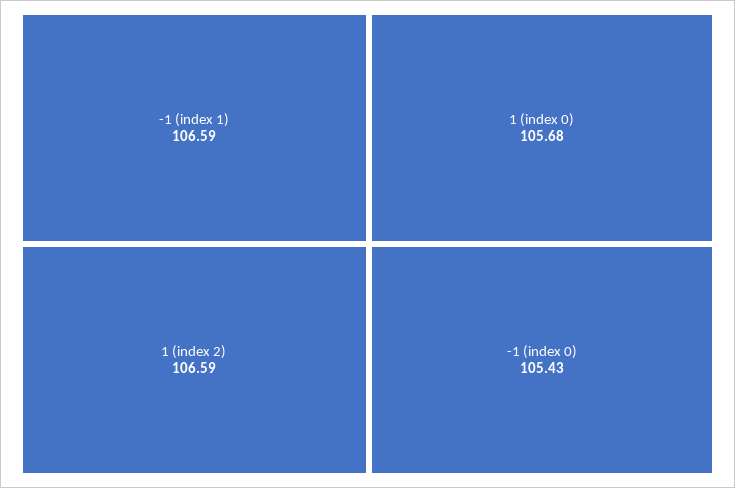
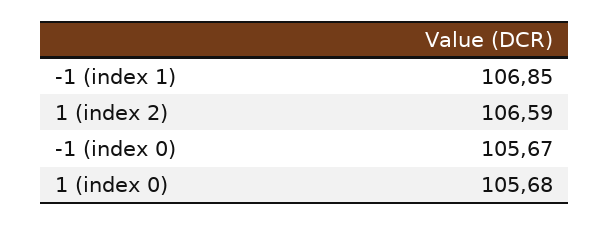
  {
-   "-1 (index 1)": 106.59,
+   "-1 (index 1)": 106.85,
    "1 (index 2)": 106.59,
    "1 (index 0)": 105.68,
-   "-1 (index 0)": 105.43
+   "-1 (index 0)": 105.67
  }

